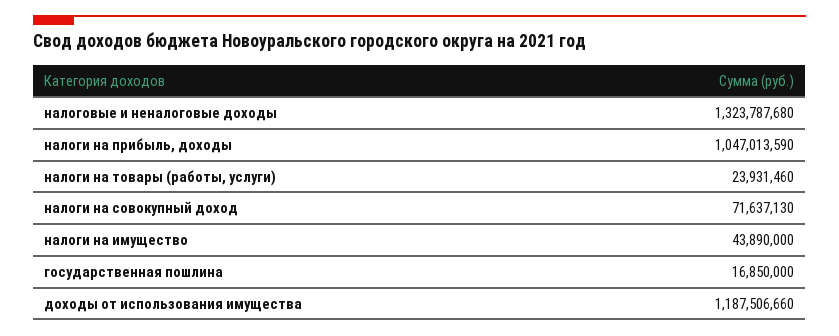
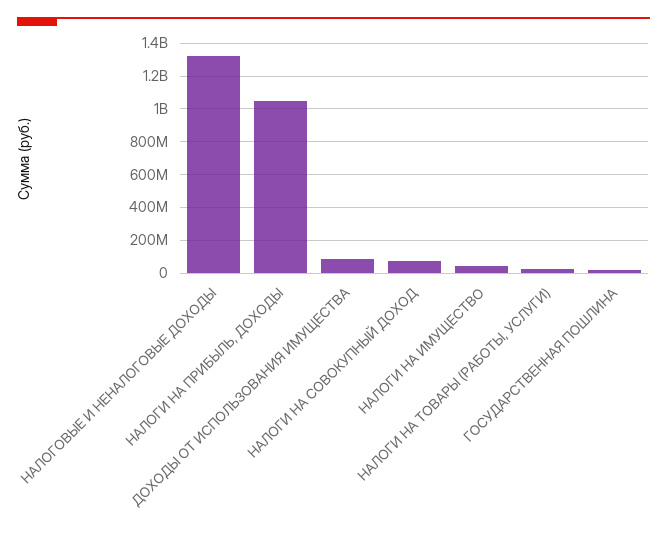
  {
    "налоговые и неналоговые доходы": 1323787680,
    "налоги на прибыль, доходы": 1047013590,
    "налоги на товары (работы, услуги)": 23931460,
    "налоги на совокупный доход": 71637130,
    "налоги на имущество": 43890000,
    "государственная пошлина": 16850000,
-   "доходы от использования имущества": 1187506660
+   "доходы от использования имущества": 100000000
  }

